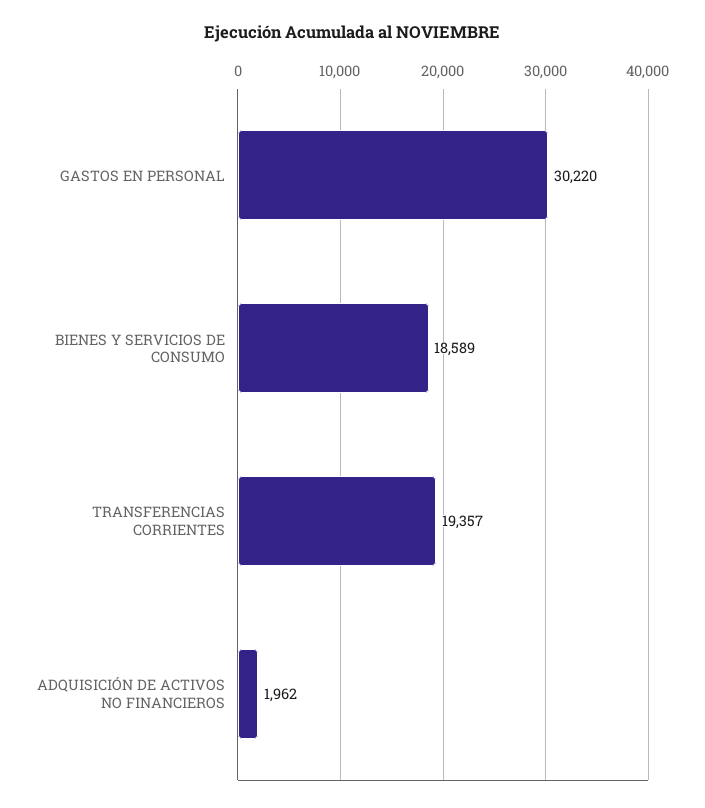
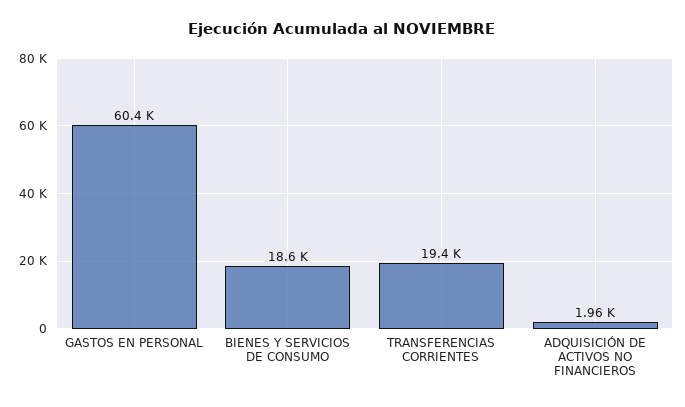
  {
-   "GASTOS EN PERSONAL": 30220,
+   "GASTOS EN PERSONAL": 60400,
    "BIENES Y SERVICIOS DE CONSUMO": 18589,
    "TRANSFERENCIAS CORRIENTES": 19357,
    "ADQUISICIÓN DE ACTIVOS NO FINANCIEROS": 1962
  }

